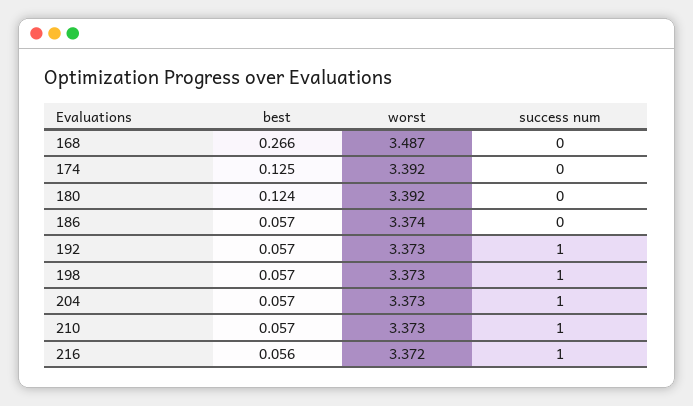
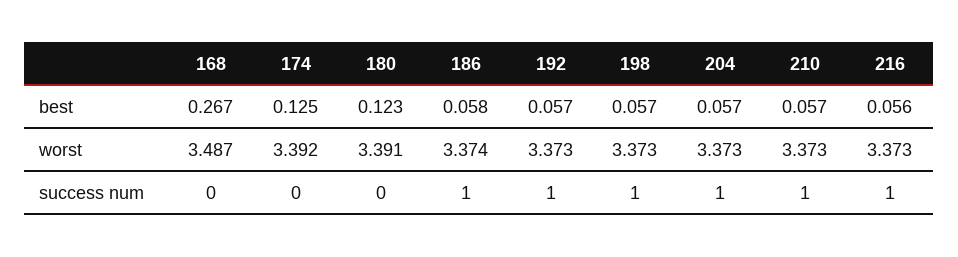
  {
    "best": {
-     "168": 0.266,
+     "168": 0.267,
      "174": 0.125,
-     "180": 0.124,
+     "180": 0.123,
-     "186": 0.057,
+     "186": 0.058,
      "192": 0.057,
      "198": 0.057,
      "204": 0.057,
      "210": 0.057,
      "216": 0.056
    },
    "worst": {
      "168": 3.487,
      "174": 3.392,
-     "180": 3.392,
+     "180": 3.391,
      "186": 3.374,
      "192": 3.373,
      "198": 3.373,
      "204": 3.373,
      "210": 3.373,
-     "216": 3.372
+     "216": 3.373
    },
    "success num": {
      "168": 0,
      "174": 0,
      "180": 0,
-     "186": 0,
+     "186": 1,
      "192": 1,
      "198": 1,
      "204": 1,
      "210": 1,
      "216": 1
    }
  }

